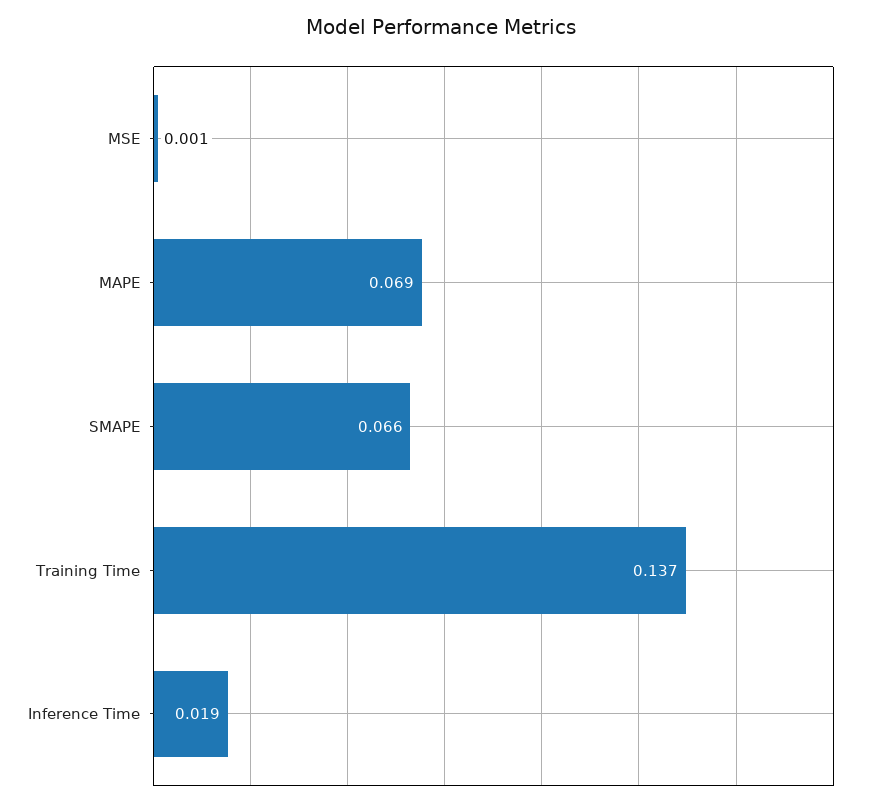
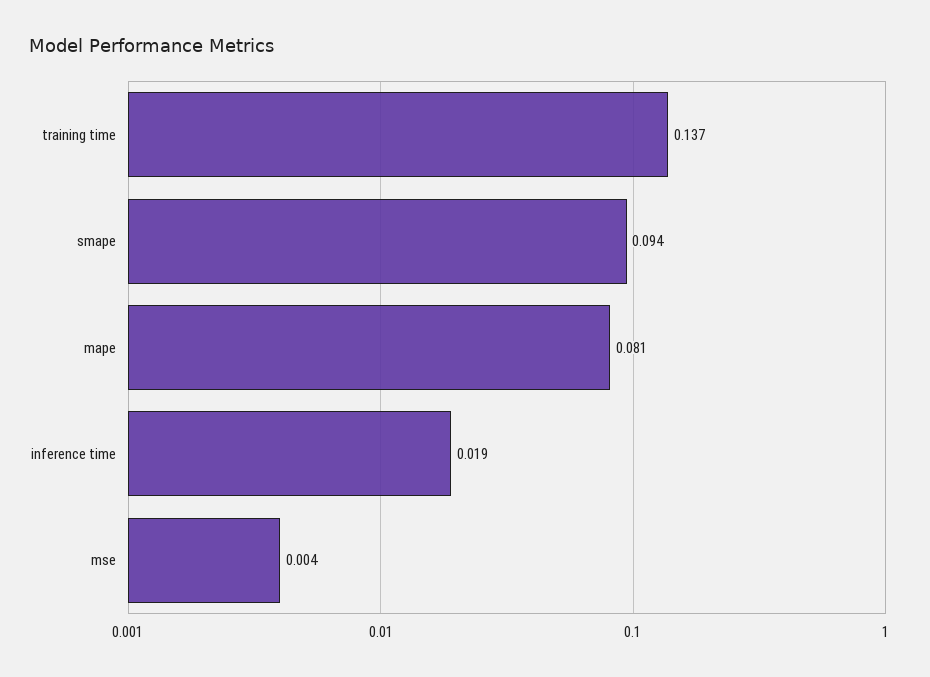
  {
-   "MSE": 0.001,
+   "MSE": 0.004,
-   "MAPE": 0.069,
+   "MAPE": 0.081,
-   "SMAPE": 0.066,
+   "SMAPE": 0.094,
    "Training Time": 0.137,
    "Inference Time": 0.019
  }

